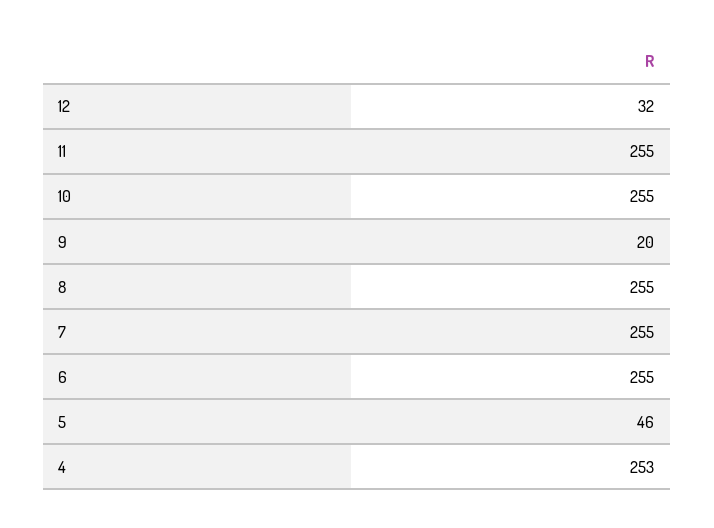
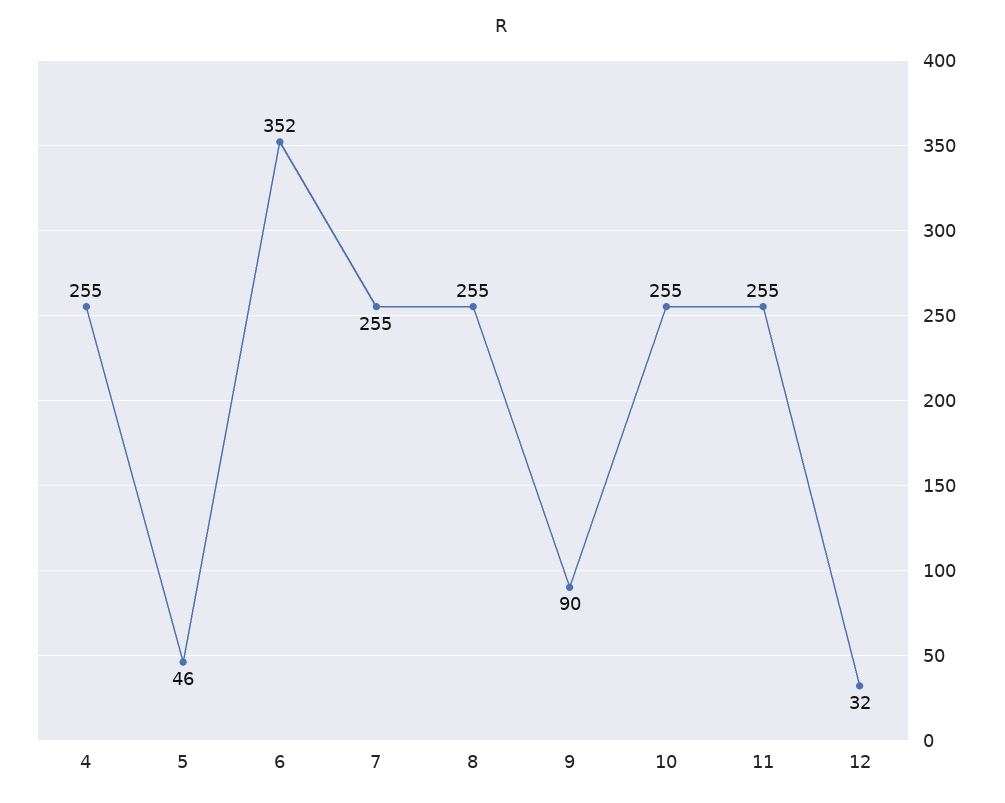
  {
    "12": 32,
    "11": 255,
    "10": 255,
-   "9": 20,
+   "9": 90,
    "8": 255,
    "7": 255,
-   "6": 255,
+   "6": 352,
    "5": 46,
-   "4": 253
+   "4": 255
  }

